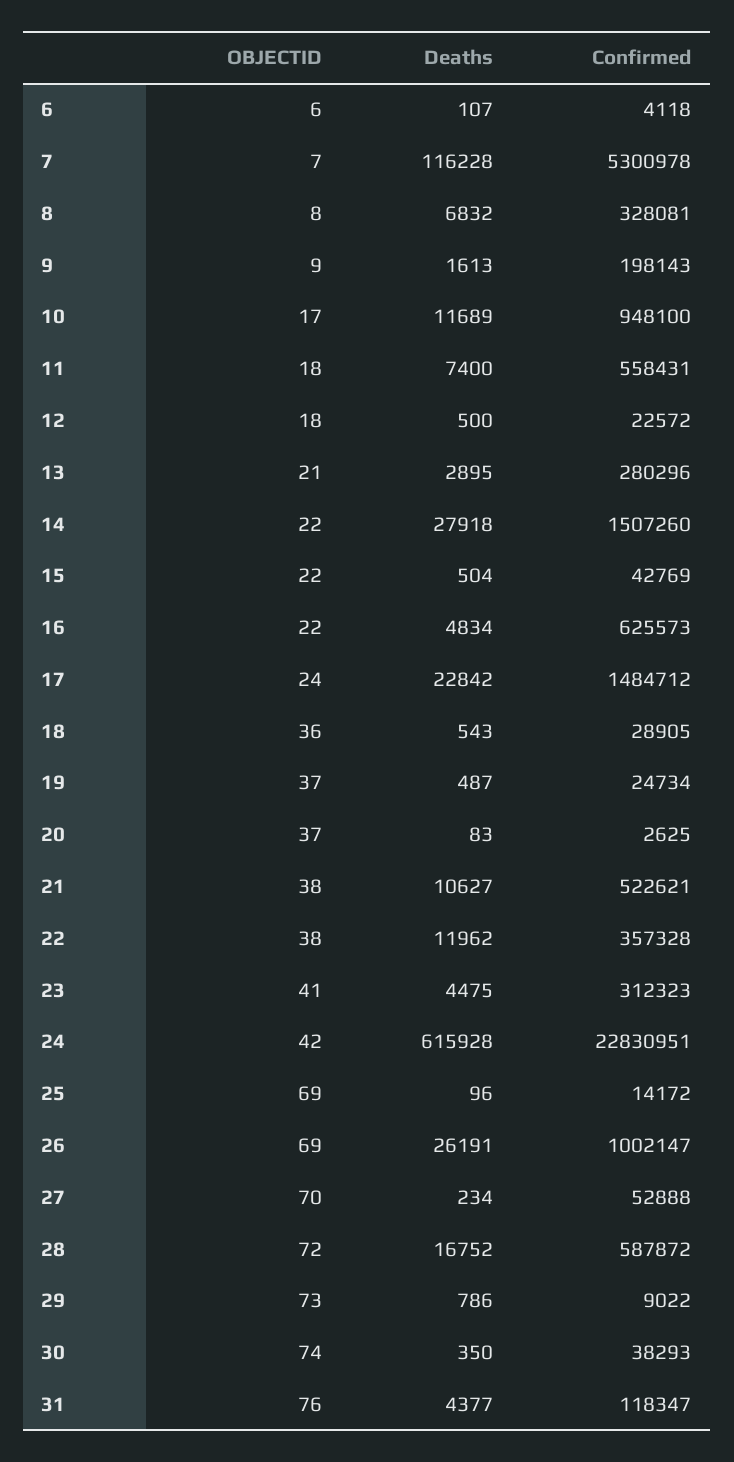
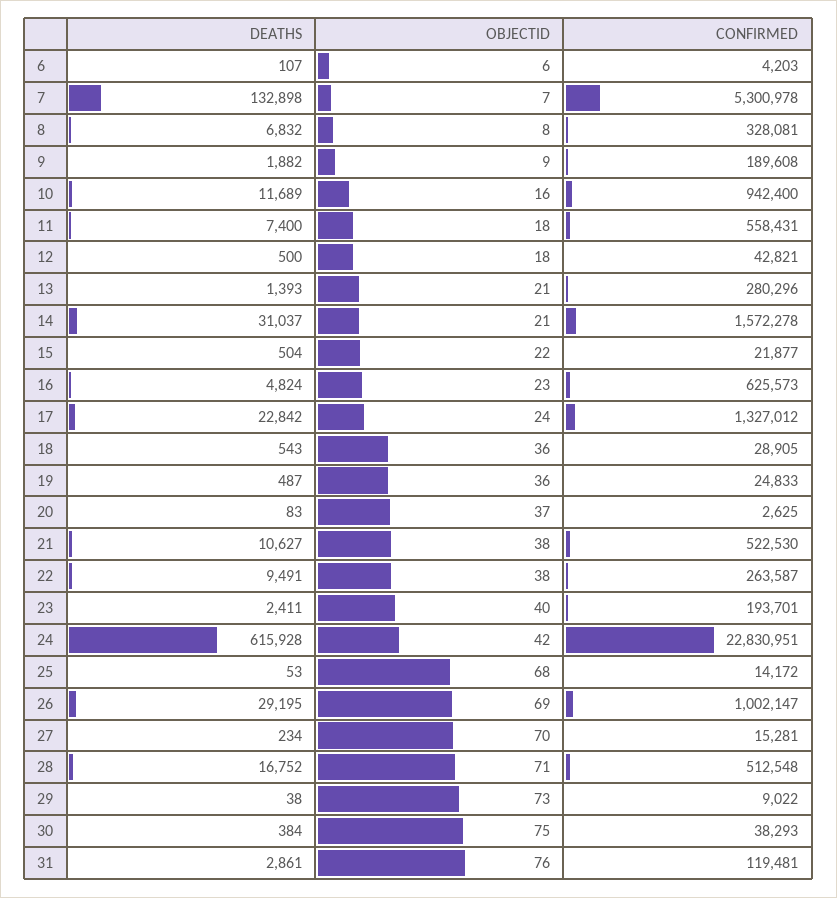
  {
    "OBJECTID": {
      "6": 6,
      "7": 7,
      "8": 8,
      "9": 9,
-     "10": 17,
+     "10": 16,
      "11": 18,
      "12": 18,
      "13": 21,
-     "14": 22,
+     "14": 21,
      "15": 22,
-     "16": 22,
+     "16": 23,
      "17": 24,
      "18": 36,
-     "19": 37,
+     "19": 36,
      "20": 37,
      "21": 38,
      "22": 38,
-     "23": 41,
+     "23": 40,
      "24": 42,
-     "25": 69,
+     "25": 68,
      "26": 69,
      "27": 70,
-     "28": 72,
+     "28": 71,
      "29": 73,
-     "30": 74,
+     "30": 75,
      "31": 76
    },
    "Deaths": {
      "6": 107,
-     "7": 116228,
+     "7": 132898,
      "8": 6832,
-     "9": 1613,
+     "9": 1882,
      "10": 11689,
      "11": 7400,
      "12": 500,
-     "13": 2895,
+     "13": 1393,
-     "14": 27918,
+     "14": 31037,
      "15": 504,
-     "16": 4834,
+     "16": 4824,
      "17": 22842,
      "18": 543,
      "19": 487,
      "20": 83,
      "21": 10627,
-     "22": 11962,
+     "22": 9491,
-     "23": 4475,
+     "23": 2411,
      "24": 615928,
-     "25": 96,
+     "25": 53,
-     "26": 26191,
+     "26": 29195,
      "27": 234,
      "28": 16752,
-     "29": 786,
+     "29": 38,
-     "30": 350,
+     "30": 384,
-     "31": 4377
+     "31": 2861
    },
    "Confirmed": {
-     "6": 4118,
+     "6": 4203,
      "7": 5300978,
      "8": 328081,
-     "9": 198143,
+     "9": 189608,
-     "10": 948100,
+     "10": 942400,
      "11": 558431,
-     "12": 22572,
+     "12": 42821,
      "13": 280296,
-     "14": 1507260,
+     "14": 1572278,
-     "15": 42769,
+     "15": 21877,
      "16": 625573,
-     "17": 1484712,
+     "17": 1327012,
      "18": 28905,
-     "19": 24734,
+     "19": 24833,
      "20": 2625,
-     "21": 522621,
+     "21": 522530,
-     "22": 357328,
+     "22": 263587,
-     "23": 312323,
+     "23": 193701,
      "24": 22830951,
      "25": 14172,
      "26": 1002147,
-     "27": 52888,
+     "27": 15281,
-     "28": 587872,
+     "28": 512548,
      "29": 9022,
      "30": 38293,
-     "31": 118347
+     "31": 119481
    }
  }

